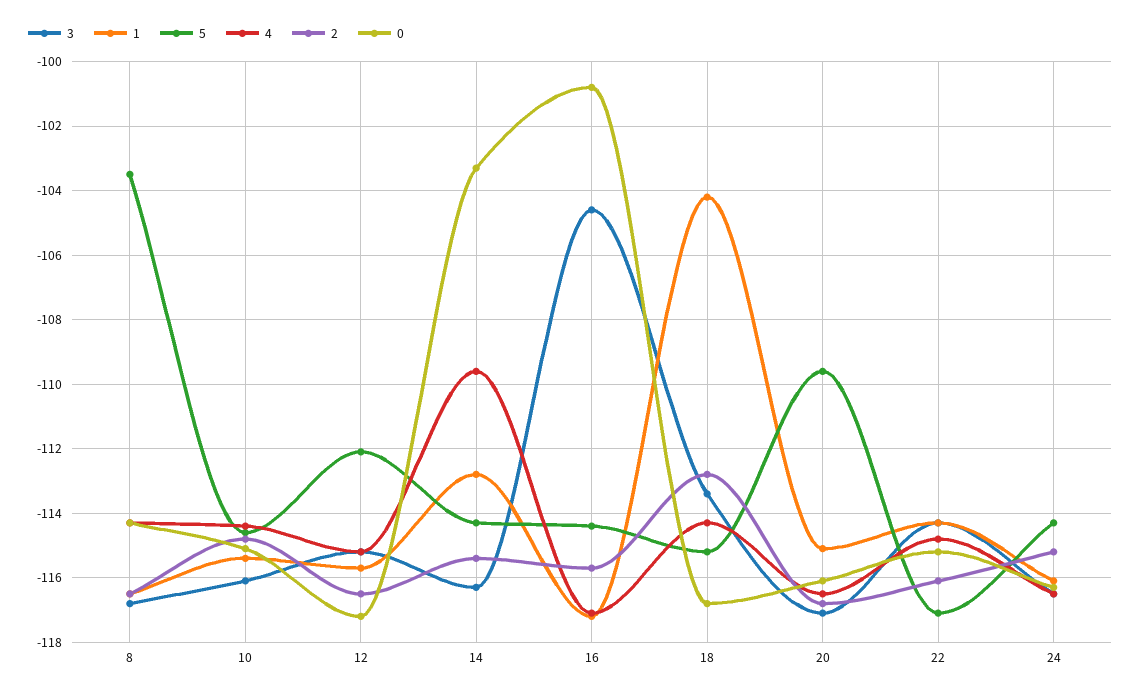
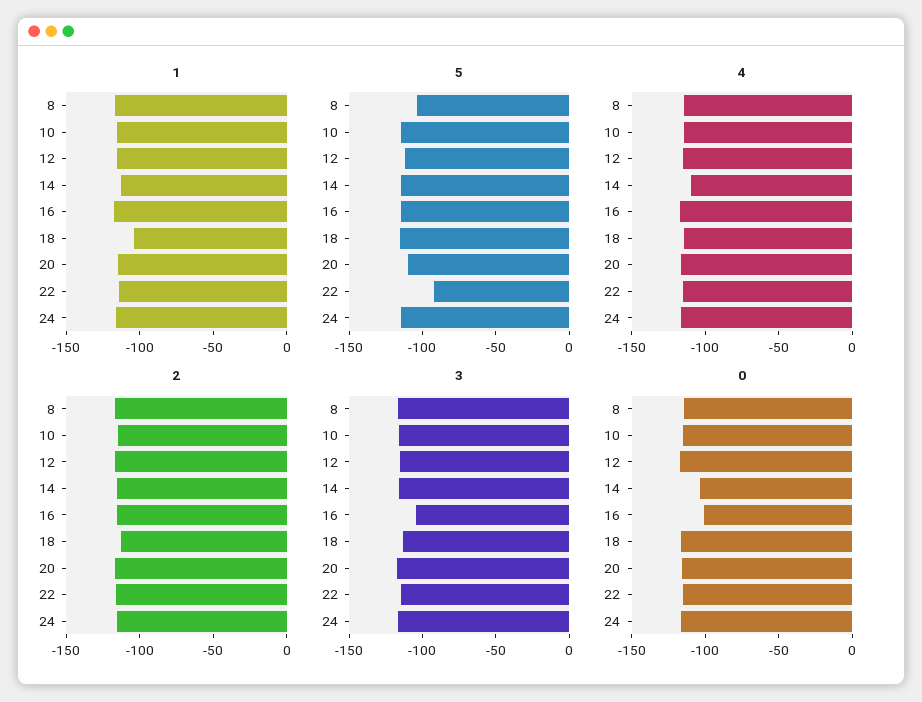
  {
    "3": {
      "8": -117,
      "10": -116,
      "12": -115,
      "14": -116.5,
      "16": -104.5,
      "18": -113.5,
      "20": -117,
      "22": -114.5,
      "24": -116.5
    },
    "1": {
      "8": -116.5,
      "10": -115.5,
      "12": -115.5,
      "14": -113,
      "16": -117,
      "18": -104,
      "20": -115,
      "22": -114.5,
      "24": -116
    },
    "5": {
      "8": -103.5,
      "10": -114.5,
      "12": -112,
      "14": -114.5,
      "16": -114.5,
      "18": -115,
      "20": -109.5,
-     "22": -117,
+     "22": -90,
      "24": -114.5
    },
    "4": {
      "8": -114.5,
      "10": -114.5,
      "12": -115,
      "14": -109.5,
      "16": -117,
      "18": -114.5,
      "20": -116.5,
      "22": -115,
      "24": -116.5
    },
    "2": {
      "8": -116.5,
      "10": -115,
      "12": -116.5,
      "14": -115.5,
      "16": -115.5,
      "18": -113,
      "20": -117,
      "22": -116,
      "24": -115
    },
    "0": {
      "8": -114.5,
      "10": -115,
      "12": -117,
      "14": -103.5,
      "16": -101,
      "18": -117,
      "20": -116,
      "22": -115,
      "24": -116.5
    }
  }

